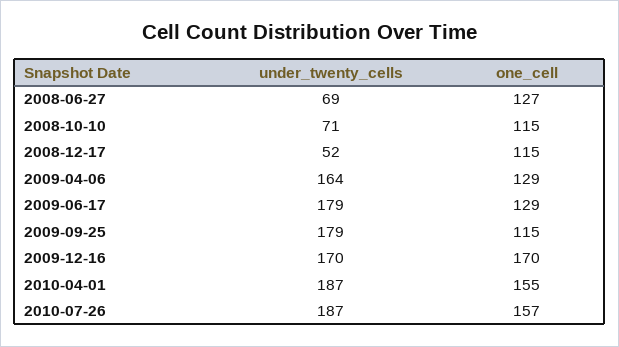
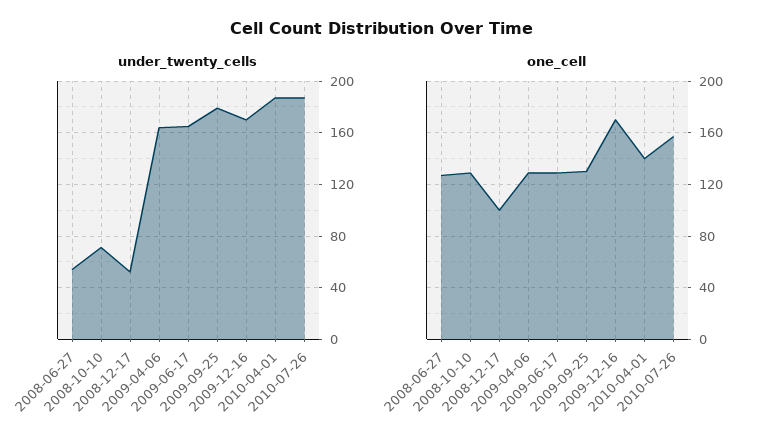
  {
    "under_twenty_cells": {
-     "2008-06-27": 69,
+     "2008-06-27": 55,
      "2008-10-10": 71,
      "2008-12-17": 52,
      "2009-04-06": 164,
-     "2009-06-17": 179,
+     "2009-06-17": 165,
      "2009-09-25": 179,
      "2009-12-16": 170,
      "2010-04-01": 187,
      "2010-07-26": 187
    },
    "one_cell": {
      "2008-06-27": 127,
-     "2008-10-10": 115,
+     "2008-10-10": 130,
-     "2008-12-17": 115,
+     "2008-12-17": 100,
      "2009-04-06": 129,
      "2009-06-17": 129,
-     "2009-09-25": 115,
+     "2009-09-25": 130,
      "2009-12-16": 170,
-     "2010-04-01": 155,
+     "2010-04-01": 140,
      "2010-07-26": 157
    }
  }

